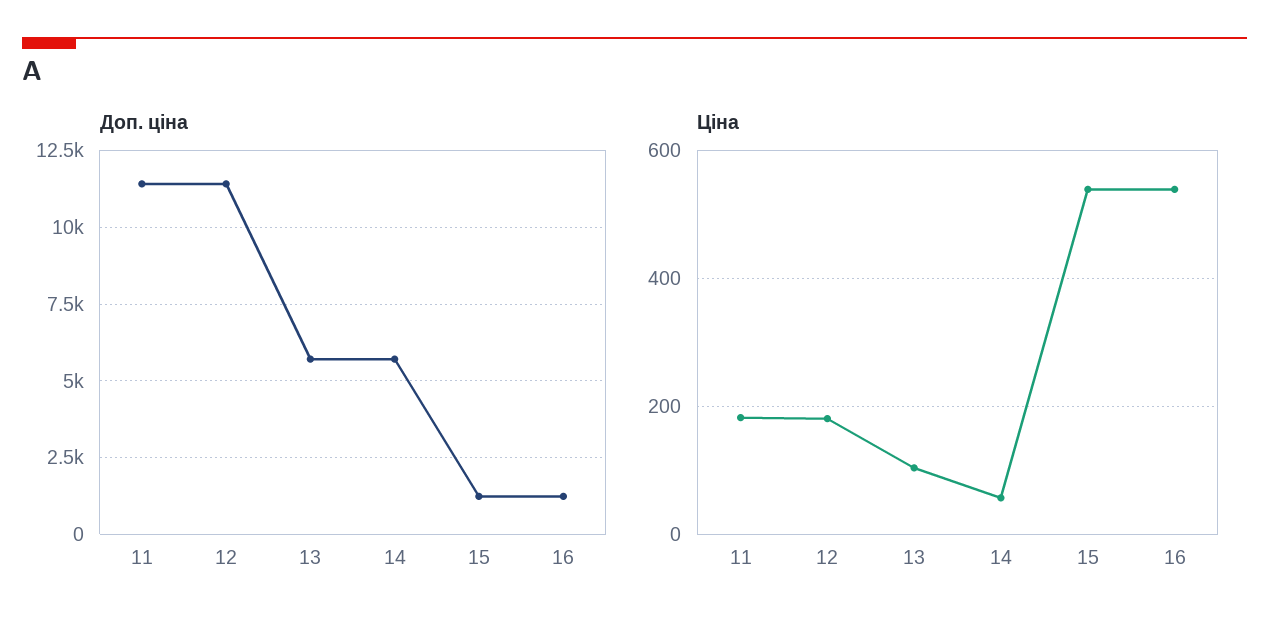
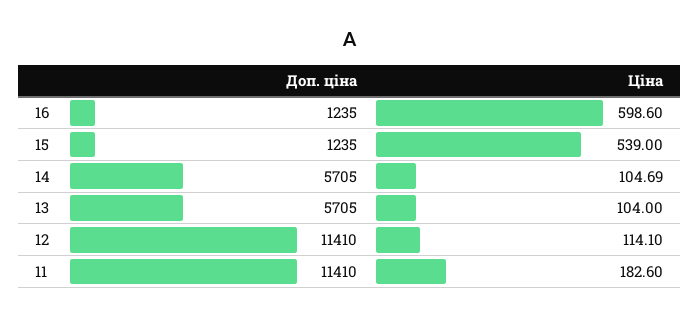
  {
    "Доп. ціна": {
      "11": 11410,
      "12": 11410,
      "13": 5705,
      "14": 5705,
      "15": 1235,
      "16": 1235
    },
    "Ціна": {
      "11": 182.6,
-     "12": 180,
+     "12": 114.1,
      "13": 104,
-     "14": 60,
+     "14": 104.69,
      "15": 539,
-     "16": 540
+     "16": 598.6
    }
  }

